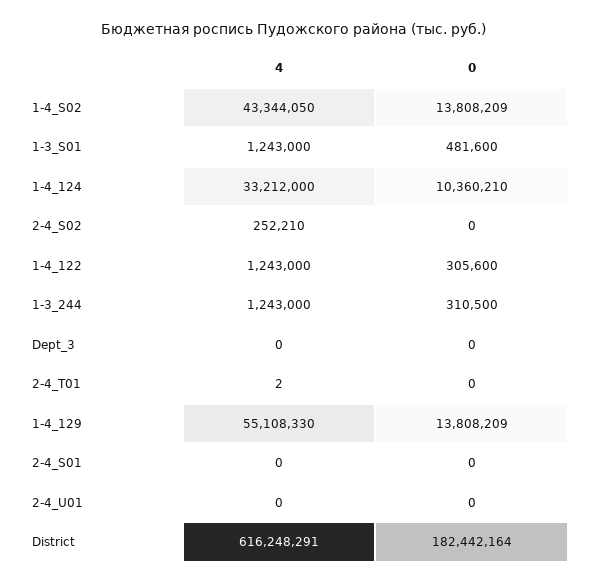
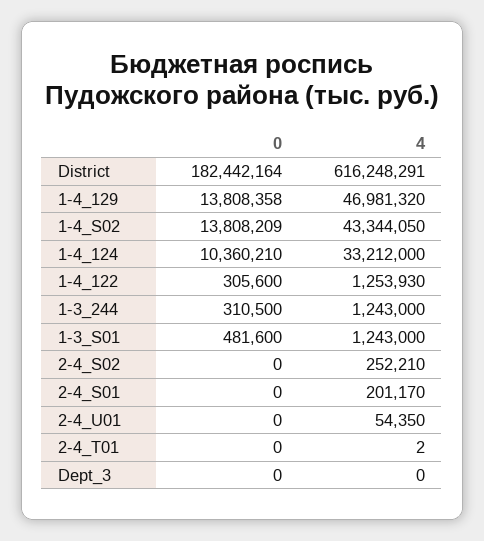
  {
    "4": {
      "1-4_S02": 43344050,
      "1-3_S01": 1243000,
      "1-4_124": 33212000,
      "2-4_S02": 252210,
-     "1-4_122": 1243000,
+     "1-4_122": 1253930,
      "1-3_244": 1243000,
      "Dept_3": 0,
      "2-4_T01": 2,
-     "1-4_129": 55108330,
+     "1-4_129": 46981320,
-     "2-4_S01": 0,
+     "2-4_S01": 201170,
-     "2-4_U01": 0,
+     "2-4_U01": 54350,
      "District": 616248291
    },
    "0": {
      "1-4_S02": 13808209,
      "1-3_S01": 481600,
      "1-4_124": 10360210,
      "2-4_S02": 0,
      "1-4_122": 305600,
      "1-3_244": 310500,
      "Dept_3": 0,
      "2-4_T01": 0,
-     "1-4_129": 13808209,
+     "1-4_129": 13808358,
      "2-4_S01": 0,
      "2-4_U01": 0,
      "District": 182442164
    }
  }

